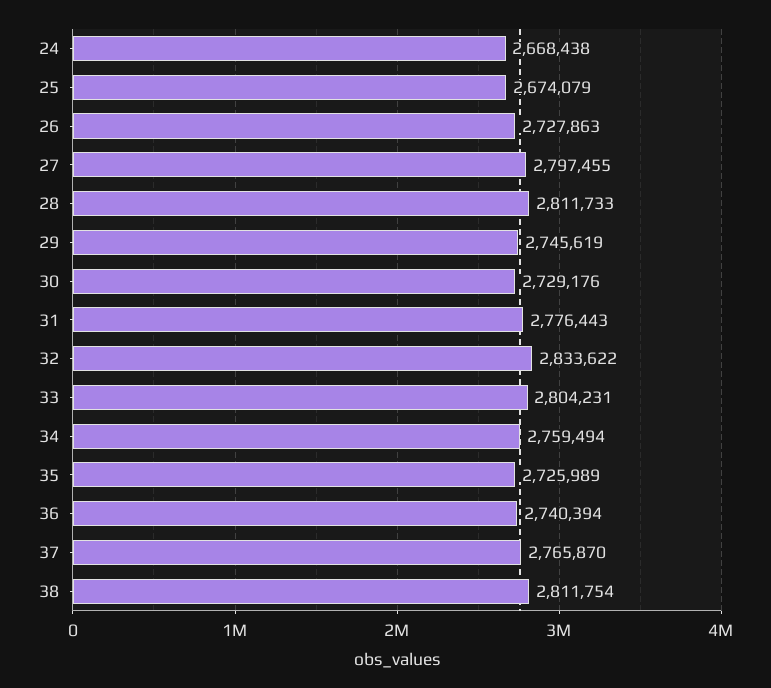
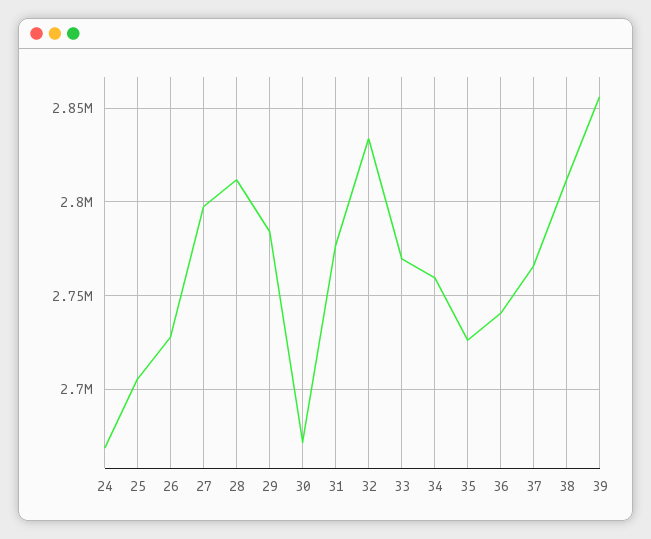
  {
    "24": 2668438,
-   "25": 2674079,
+   "25": 2705000,
    "26": 2727863,
    "27": 2797455,
    "28": 2811733,
-   "29": 2745619,
+   "29": 2785000,
-   "30": 2729176,
+   "30": 2670000,
    "31": 2776443,
    "32": 2833622,
-   "33": 2804231,
+   "33": 2770000,
    "34": 2759494,
    "35": 2725989,
    "36": 2740394,
    "37": 2765870,
-   "38": 2811754
+   "38": 2811754,
+   "39": 2855000
  }

